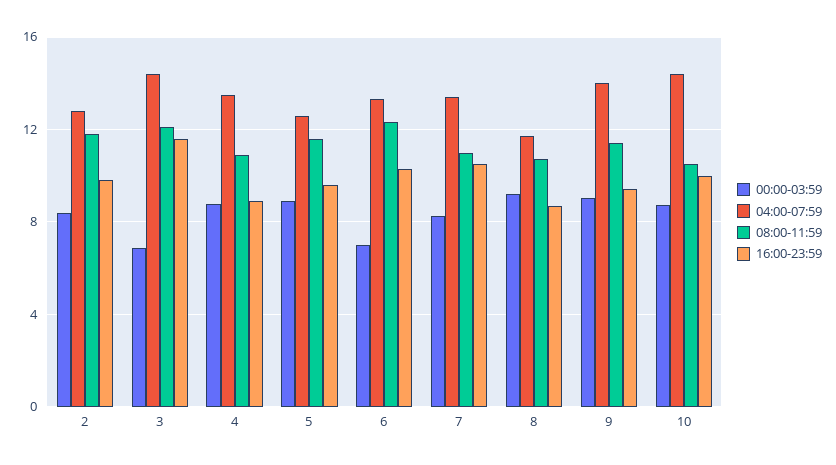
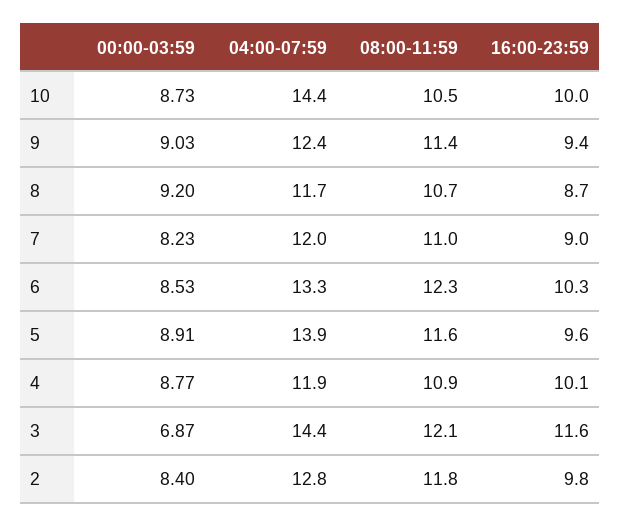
  {
    "00:00-03:59": {
      "2": 8.4,
      "3": 6.87,
      "4": 8.77,
      "5": 8.91,
-     "6": 7,
+     "6": 8.53,
      "7": 8.23,
      "8": 9.2,
      "9": 9.03,
      "10": 8.73
    },
    "04:00-07:59": {
      "2": 12.8,
      "3": 14.4,
-     "4": 13.5,
+     "4": 11.9,
-     "5": 12.5,
+     "5": 13.9,
      "6": 13.3,
-     "7": 13.5,
+     "7": 12,
      "8": 11.7,
-     "9": 14,
+     "9": 12.4,
      "10": 14.4
    },
    "08:00-11:59": {
      "2": 11.8,
      "3": 12.1,
      "4": 10.9,
      "5": 11.6,
      "6": 12.3,
      "7": 11,
      "8": 10.7,
      "9": 11.4,
      "10": 10.5
    },
    "16:00-23:59": {
      "2": 9.8,
      "3": 11.6,
-     "4": 9,
+     "4": 10.1,
      "5": 9.6,
      "6": 10.3,
-     "7": 10.5,
+     "7": 9,
      "8": 8.7,
      "9": 9.4,
      "10": 10
    }
  }

